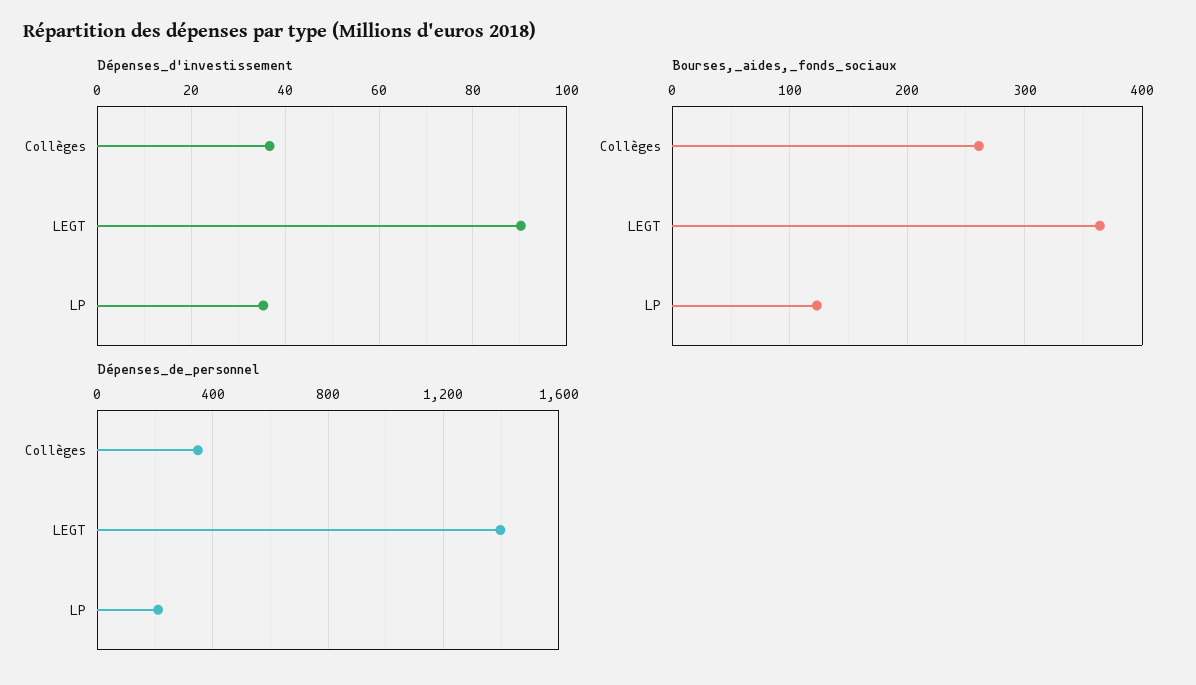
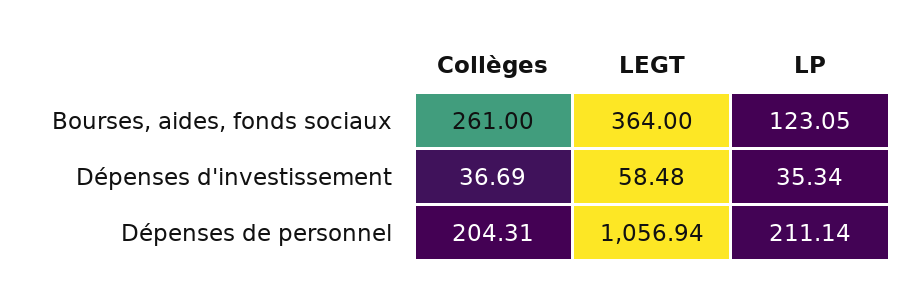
  {
    "Dépenses_d'investissement": {
      "Collèges": 36.69,
-     "LEGT": 90,
+     "LEGT": 58.48,
      "LP": 35.34
    },
    "Bourses,_aides,_fonds_sociaux": {
      "Collèges": 261,
      "LEGT": 364,
      "LP": 123.05
    },
    "Dépenses_de_personnel": {
-     "Collèges": 350,
+     "Collèges": 204.31,
-     "LEGT": 1400,
+     "LEGT": 1056.94,
      "LP": 211.14
    }
  }

